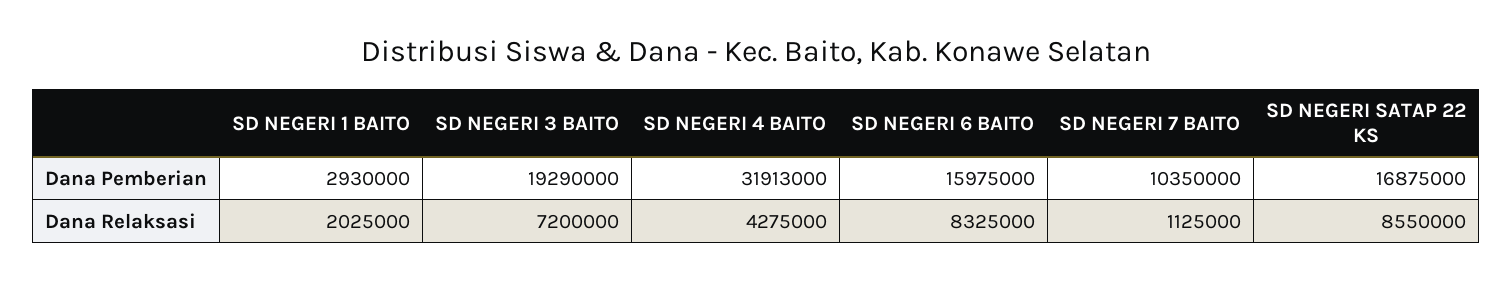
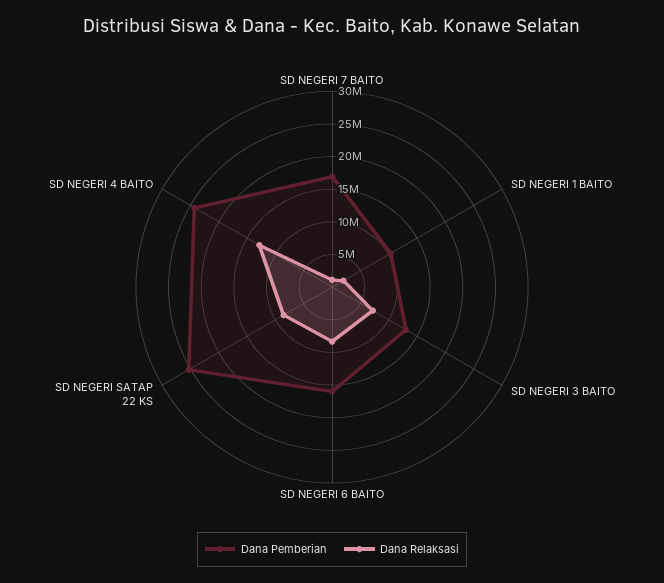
  {
    "Dana Pemberian": {
-     "SD NEGERI 1 BAITO": 2930000,
+     "SD NEGERI 1 BAITO": 10000000,
-     "SD NEGERI 3 BAITO": 19290000,
+     "SD NEGERI 3 BAITO": 12500000,
-     "SD NEGERI 4 BAITO": 31913000,
+     "SD NEGERI 4 BAITO": 25000000,
      "SD NEGERI 6 BAITO": 15975000,
-     "SD NEGERI 7 BAITO": 10350000,
+     "SD NEGERI 7 BAITO": 17500000,
-     "SD NEGERI SATAP 22 KS": 16875000
+     "SD NEGERI SATAP 22 KS": 25000000
    },
    "Dana Relaksasi": {
      "SD NEGERI 1 BAITO": 2025000,
      "SD NEGERI 3 BAITO": 7200000,
-     "SD NEGERI 4 BAITO": 4275000,
+     "SD NEGERI 4 BAITO": 12500000,
      "SD NEGERI 6 BAITO": 8325000,
      "SD NEGERI 7 BAITO": 1125000,
      "SD NEGERI SATAP 22 KS": 8550000
    }
  }

